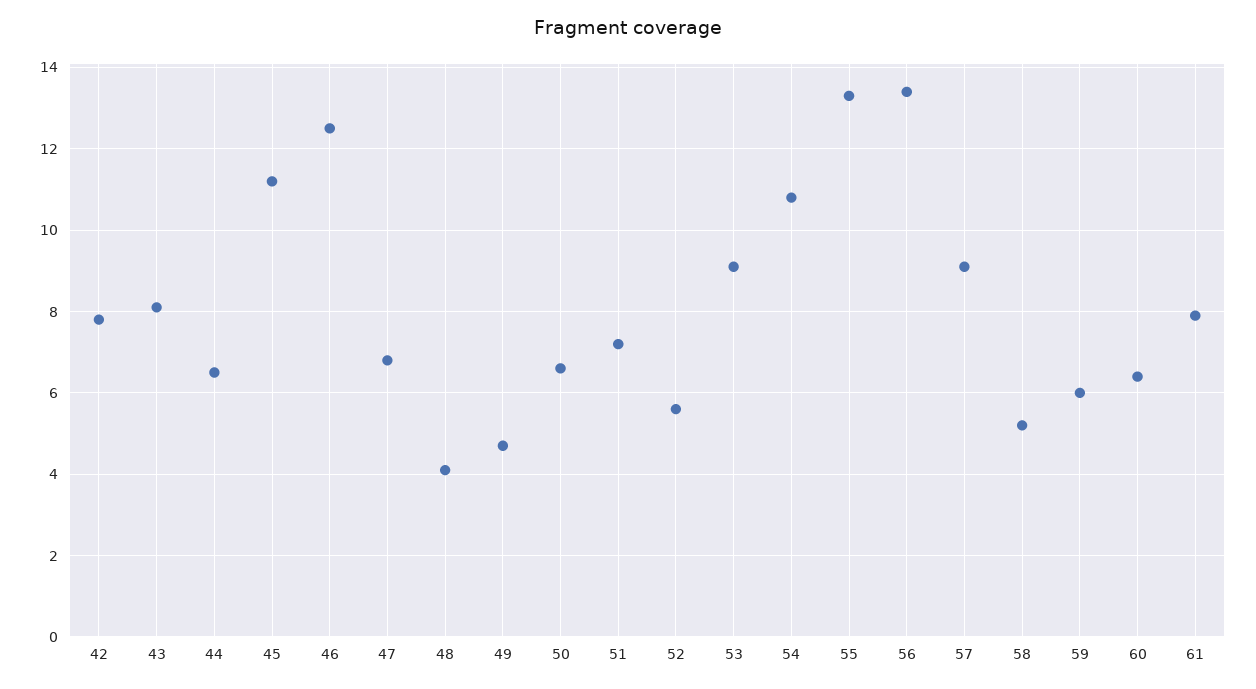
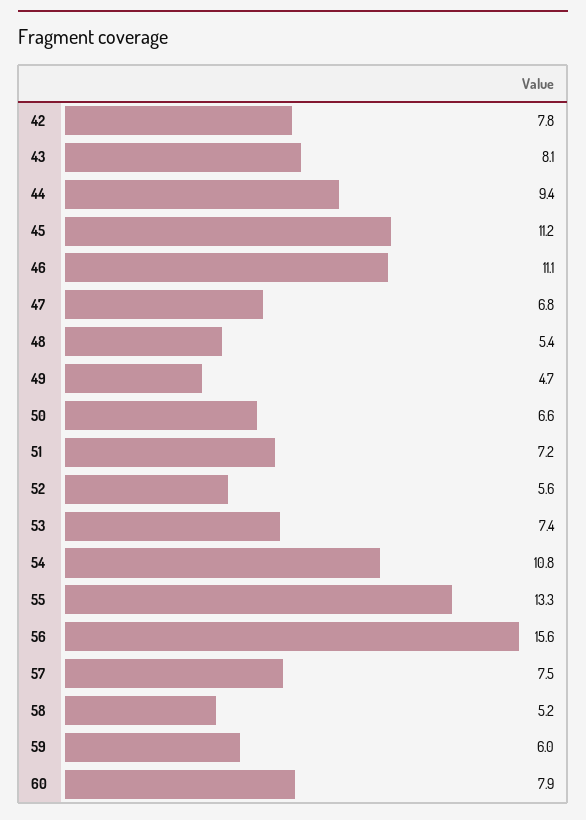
  {
    "42": 7.8,
    "43": 8.1,
-   "44": 6.5,
+   "44": 9.4,
    "45": 11.2,
-   "46": 12.5,
+   "46": 11.1,
    "47": 6.8,
-   "48": 4,
+   "48": 5.4,
    "49": 4.7,
    "50": 6.6,
    "51": 7.2,
    "52": 5.6,
-   "53": 9,
+   "53": 7.4,
    "54": 10.8,
    "55": 13.3,
-   "56": 13.5,
+   "56": 15.6,
-   "57": 9,
+   "57": 7.5,
    "58": 5.2,
    "59": 6,
-   "60": 6.5,
+   "60": 7.9
-   "61": 8
  }

